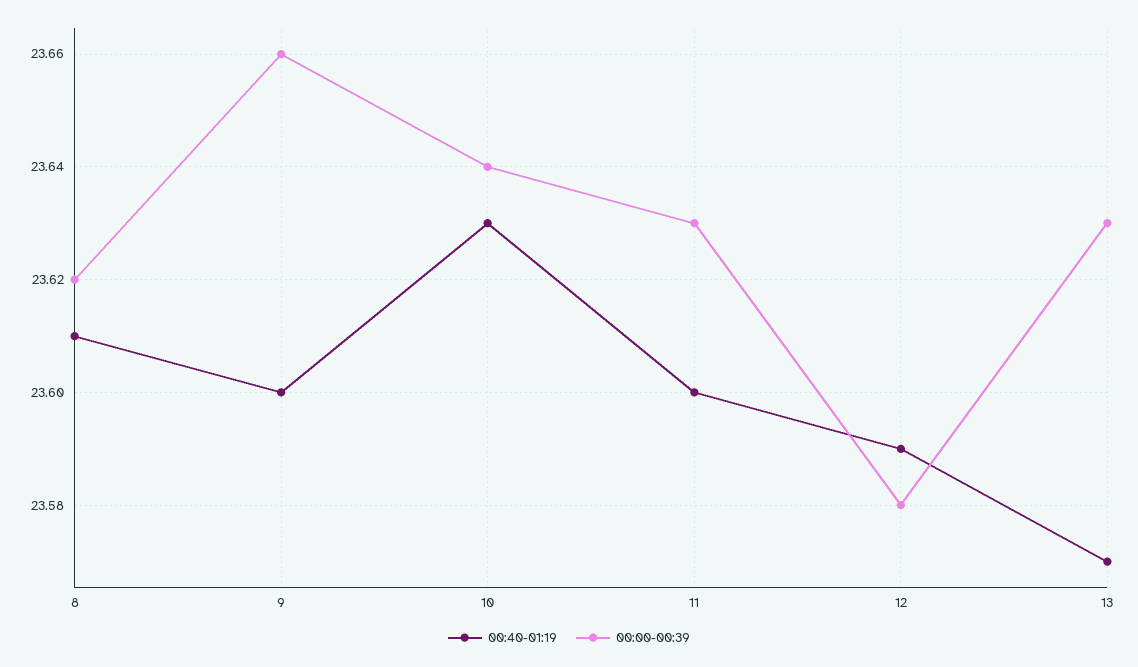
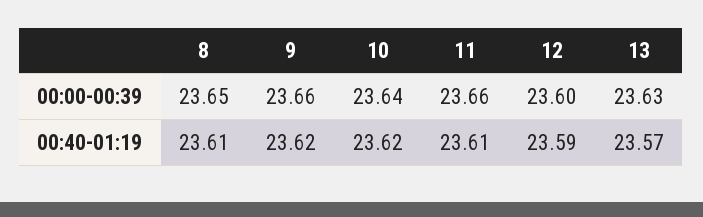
  {
    "00:40-01:19": {
      "8": 23.61,
-     "9": 23.6,
+     "9": 23.62,
-     "10": 23.63,
+     "10": 23.62,
-     "11": 23.6,
+     "11": 23.61,
      "12": 23.59,
      "13": 23.57
    },
    "00:00-00:39": {
-     "8": 23.62,
+     "8": 23.65,
      "9": 23.66,
      "10": 23.64,
-     "11": 23.63,
+     "11": 23.66,
-     "12": 23.58,
+     "12": 23.6,
      "13": 23.63
    }
  }

